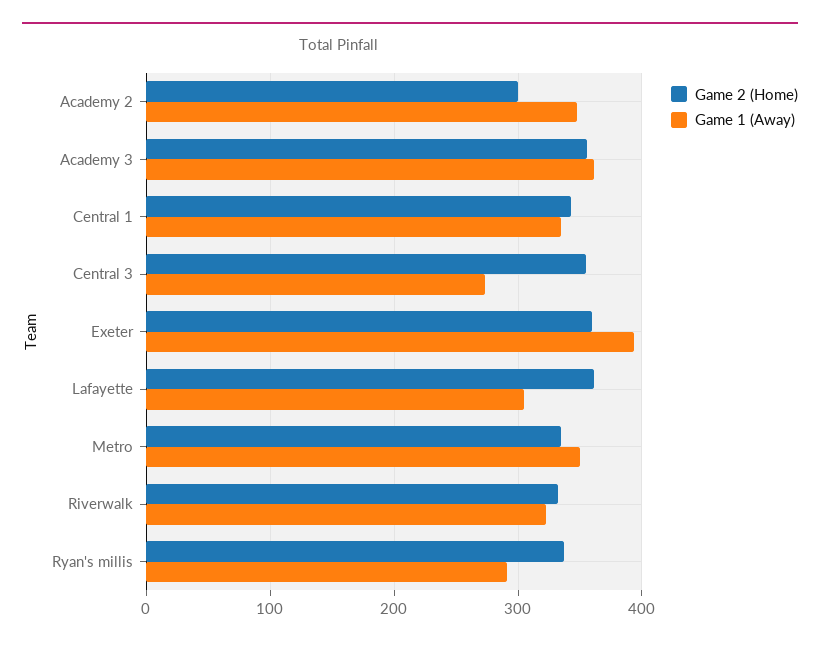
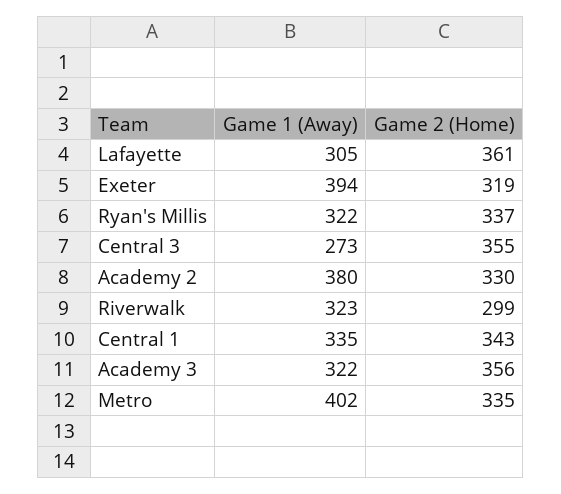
  {
    "Game 2 (Home)": {
-     "Academy 2": 300,
+     "Academy 2": 330,
      "Academy 3": 356,
      "Central 1": 343,
      "Central 3": 355,
-     "Exeter": 360,
+     "Exeter": 319,
      "Lafayette": 361,
      "Metro": 335,
-     "Riverwalk": 330,
+     "Riverwalk": 299,
      "Ryan's millis": 337
    },
    "Game 1 (Away)": {
-     "Academy 2": 350,
+     "Academy 2": 380,
-     "Academy 3": 360,
+     "Academy 3": 322,
      "Central 1": 335,
      "Central 3": 273,
      "Exeter": 394,
      "Lafayette": 305,
-     "Metro": 350,
+     "Metro": 402,
      "Riverwalk": 323,
-     "Ryan's millis": 290
+     "Ryan's millis": 322
    }
  }

